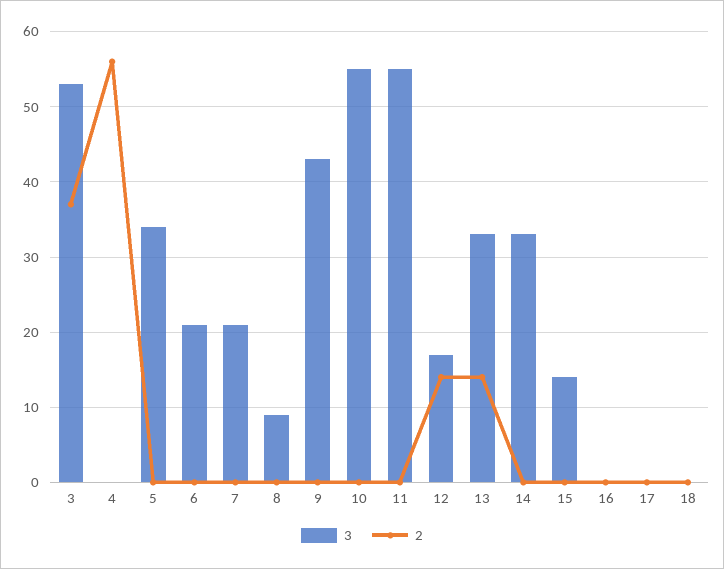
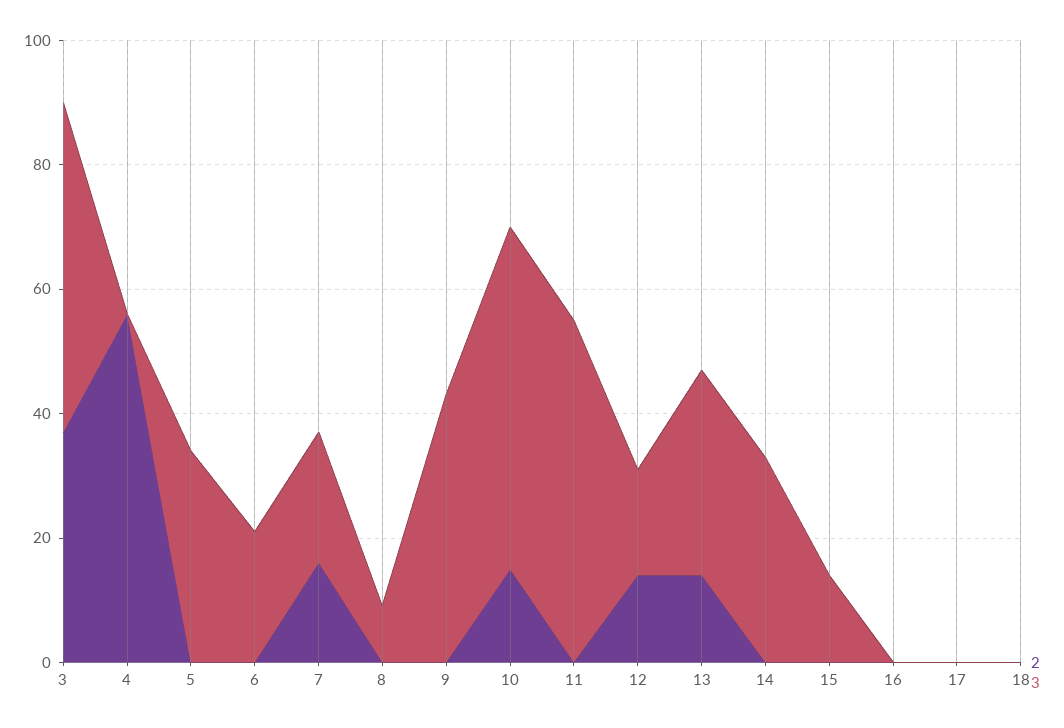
  {
    "3": {
      "3": 53,
      "4": 0,
      "5": 34,
      "6": 21,
      "7": 21,
      "8": 9,
      "9": 43,
      "10": 55,
      "11": 55,
      "12": 17,
      "13": 33,
      "14": 33,
      "15": 14,
      "16": 0,
      "17": 0,
      "18": 0
    },
    "2": {
      "3": 37,
      "4": 56,
      "5": 0,
      "6": 0,
-     "7": 0,
+     "7": 15,
      "8": 0,
      "9": 0,
-     "10": 0,
+     "10": 15,
      "11": 0,
      "12": 14,
      "13": 14,
      "14": 0,
      "15": 0,
      "16": 0,
      "17": 0,
      "18": 0
    }
  }

